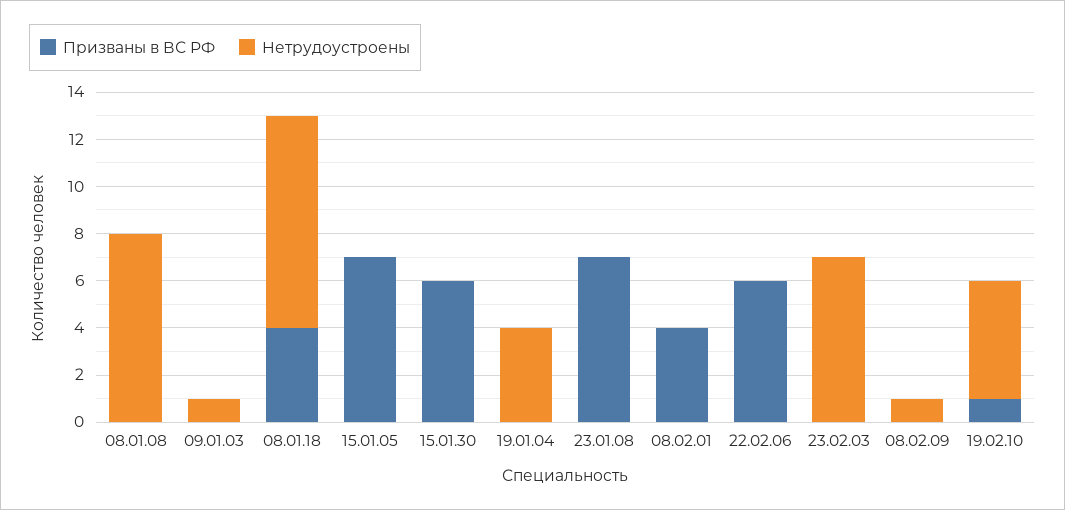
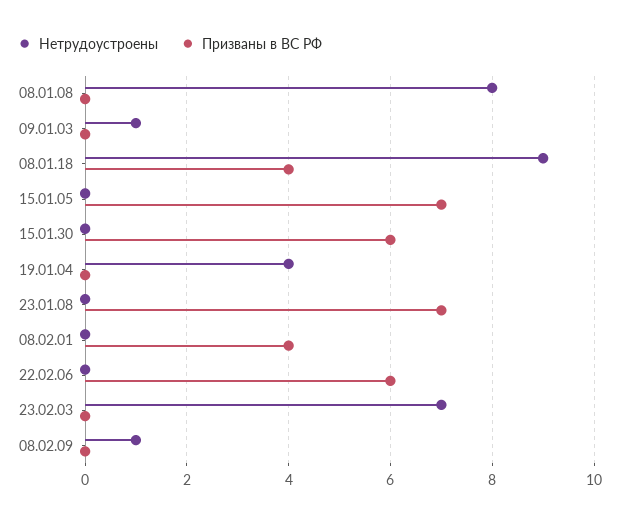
  {
    "Призваны в ВС РФ": {
      "08.01.08": 0,
      "09.01.03": 0,
      "08.01.18": 4,
      "15.01.05": 7,
      "15.01.30": 6,
      "19.01.04": 0,
      "23.01.08": 7,
      "08.02.01": 4,
      "22.02.06": 6,
      "23.02.03": 0,
-     "08.02.09": 0,
+     "08.02.09": 0
-     "19.02.10": 1
    },
    "Нетрудоустроены": {
      "08.01.08": 8,
      "09.01.03": 1,
      "08.01.18": 9,
      "15.01.05": 0,
      "15.01.30": 0,
      "19.01.04": 4,
      "23.01.08": 0,
      "08.02.01": 0,
      "22.02.06": 0,
      "23.02.03": 7,
-     "08.02.09": 1,
+     "08.02.09": 1
-     "19.02.10": 5
    }
  }

